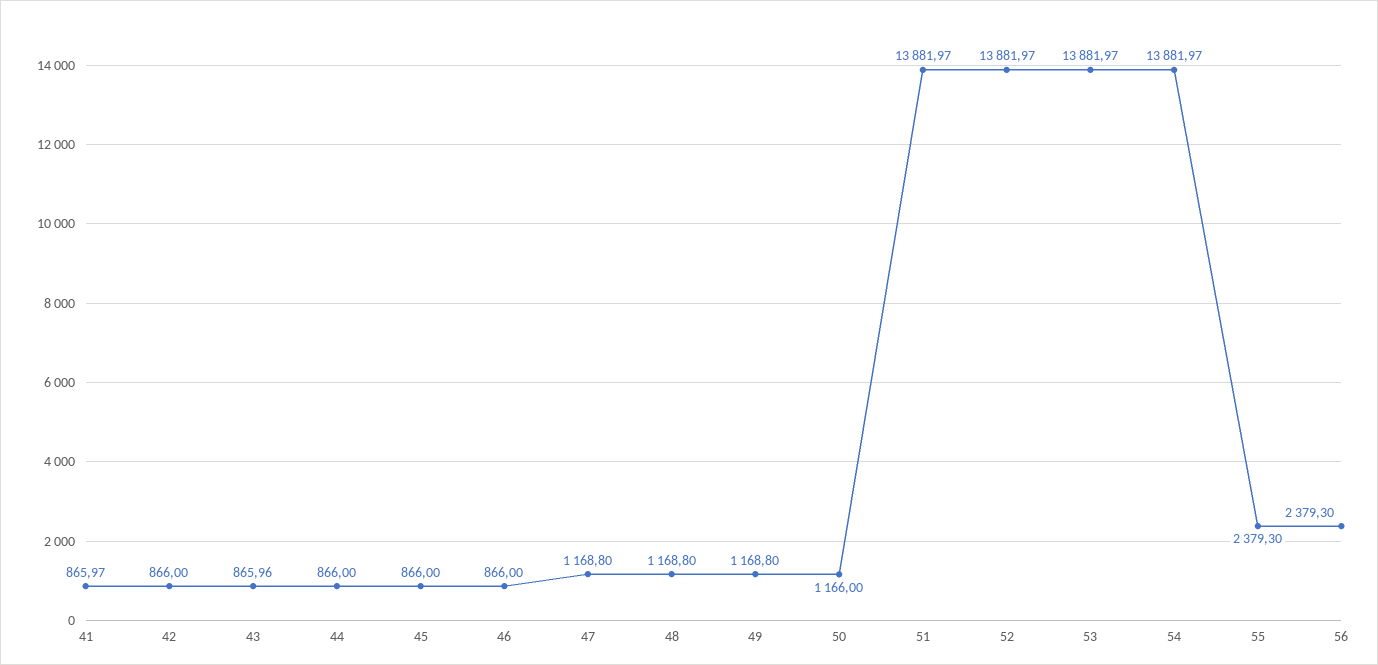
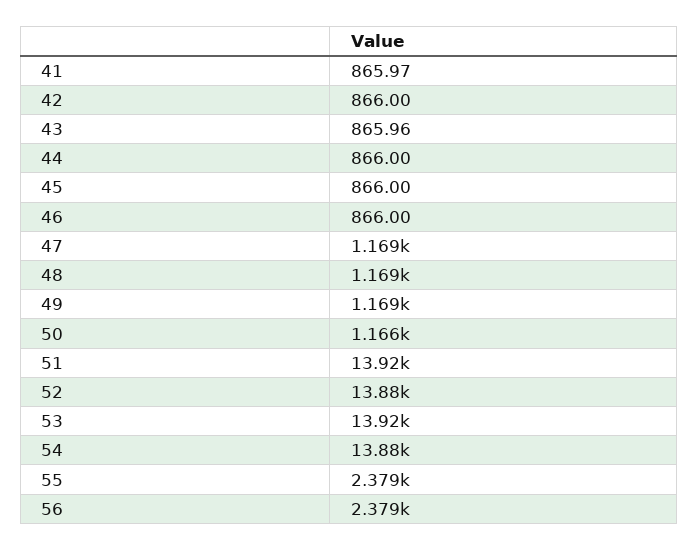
  {
    "41": 865.97,
    "42": 866,
    "43": 865.96,
    "44": 866,
    "45": 866,
    "46": 866,
    "47": 1168.8,
    "48": 1168.8,
    "49": 1168.8,
    "50": 1166,
-   "51": 13881.97,
+   "51": 13920,
    "52": 13881.97,
-   "53": 13881.97,
+   "53": 13920,
    "54": 13881.97,
    "55": 2379.3,
    "56": 2379.3
  }

